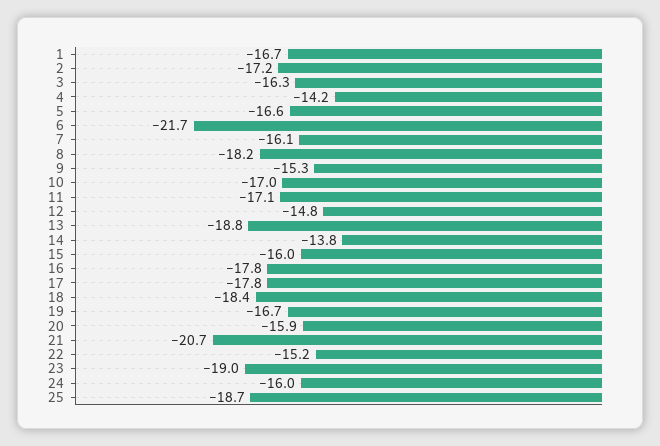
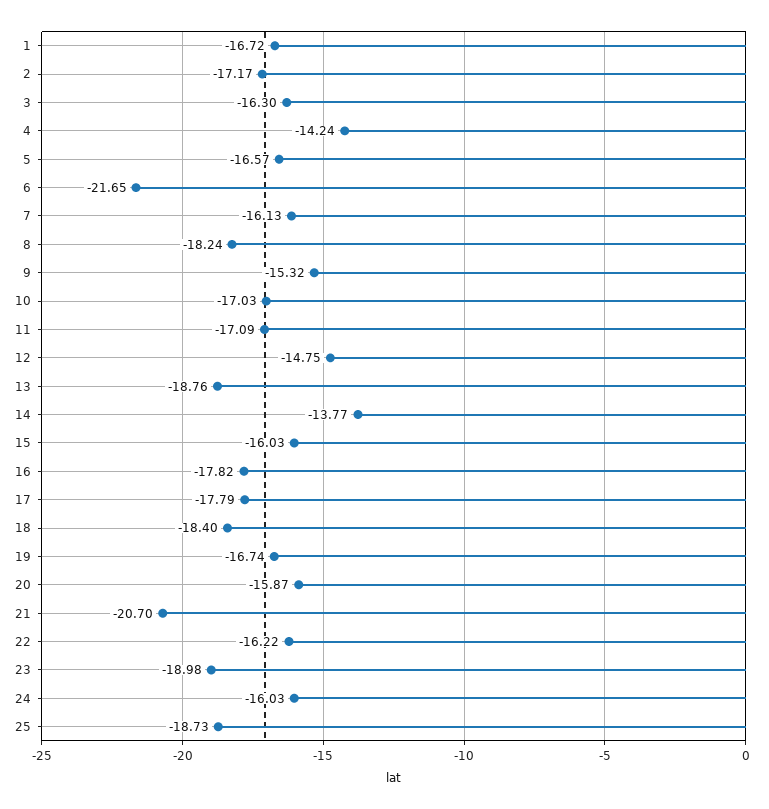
  {
    "1": -16.72,
    "2": -17.17,
    "3": -16.3,
    "4": -14.24,
    "5": -16.57,
    "6": -21.65,
    "7": -16.13,
    "8": -18.24,
    "9": -15.32,
    "10": -17.03,
    "11": -17.09,
    "12": -14.75,
    "13": -18.76,
    "14": -13.77,
    "15": -16.03,
    "16": -17.82,
    "17": -17.79,
    "18": -18.4,
    "19": -16.74,
    "20": -15.87,
    "21": -20.7,
-   "22": -15.2,
+   "22": -16.22,
    "23": -18.98,
    "24": -16.03,
    "25": -18.73
  }

